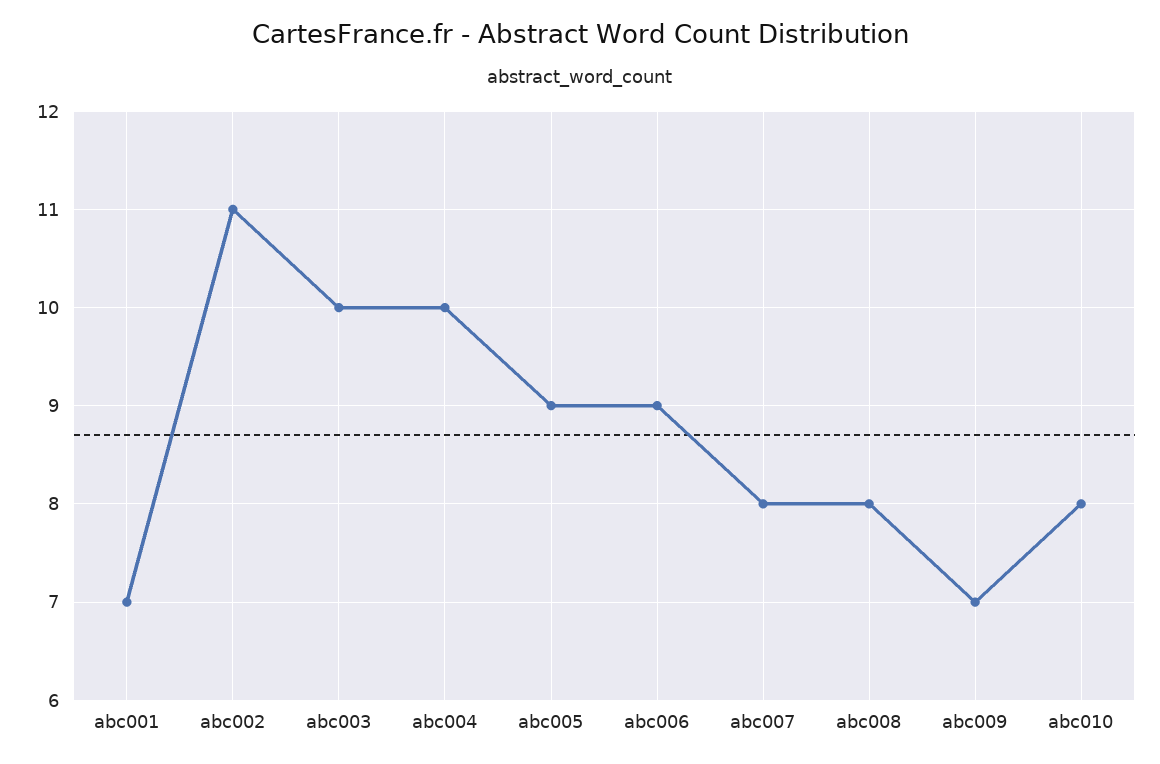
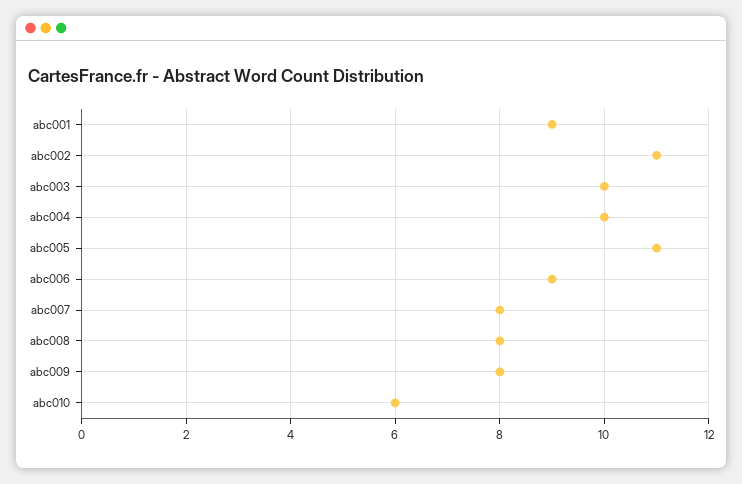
  {
-   "abc001": 7,
+   "abc001": 9,
    "abc002": 11,
    "abc003": 10,
    "abc004": 10,
-   "abc005": 9,
+   "abc005": 11,
    "abc006": 9,
    "abc007": 8,
    "abc008": 8,
-   "abc009": 7,
+   "abc009": 8,
-   "abc010": 8
+   "abc010": 6
  }

